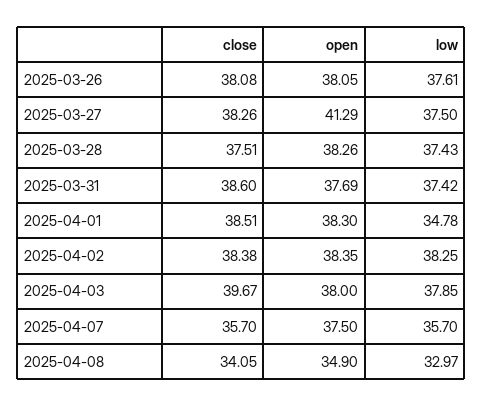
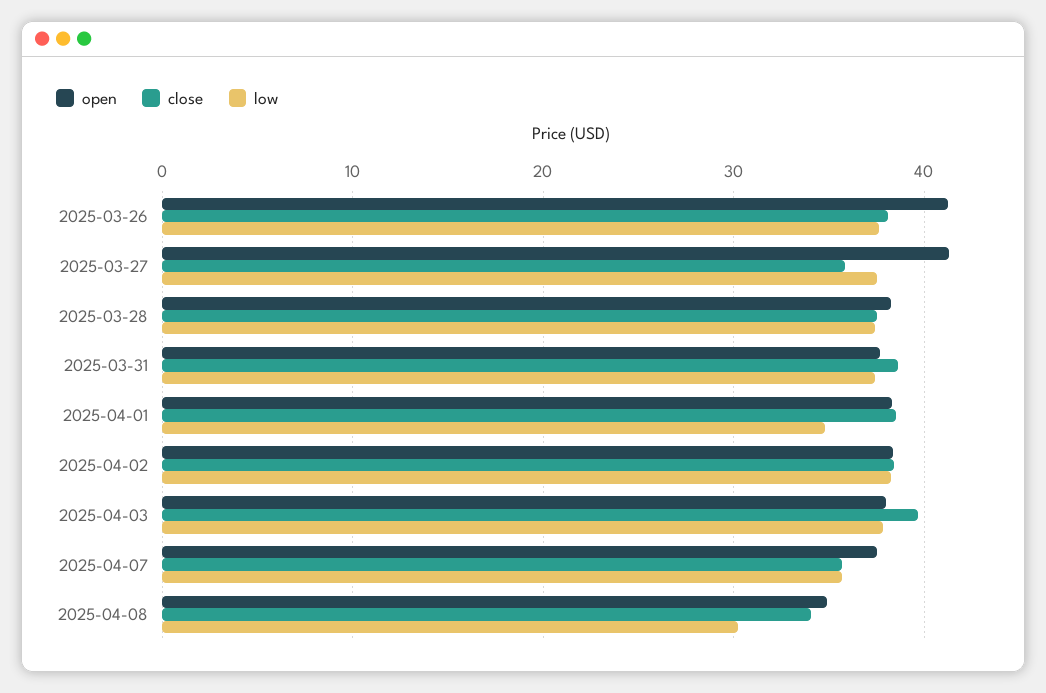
  {
    "close": {
      "2025-03-26": 38.08,
-     "2025-03-27": 38.26,
+     "2025-03-27": 36,
      "2025-03-28": 37.51,
      "2025-03-31": 38.6,
      "2025-04-01": 38.51,
      "2025-04-02": 38.38,
      "2025-04-03": 39.67,
      "2025-04-07": 35.7,
      "2025-04-08": 34.05
    },
    "open": {
-     "2025-03-26": 38.05,
+     "2025-03-26": 41,
      "2025-03-27": 41.29,
      "2025-03-28": 38.26,
      "2025-03-31": 37.69,
      "2025-04-01": 38.3,
      "2025-04-02": 38.35,
      "2025-04-03": 38,
      "2025-04-07": 37.5,
      "2025-04-08": 34.9
    },
    "low": {
      "2025-03-26": 37.61,
      "2025-03-27": 37.5,
      "2025-03-28": 37.43,
      "2025-03-31": 37.42,
      "2025-04-01": 34.78,
      "2025-04-02": 38.25,
      "2025-04-03": 37.85,
      "2025-04-07": 35.7,
-     "2025-04-08": 32.97
+     "2025-04-08": 30
    }
  }

